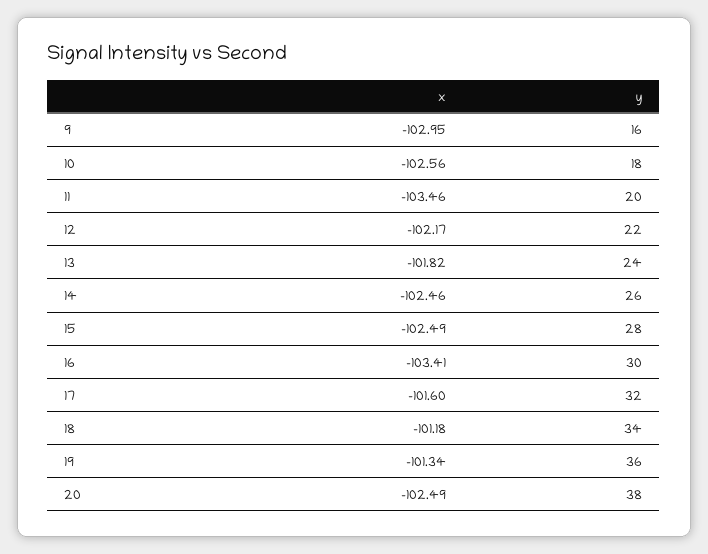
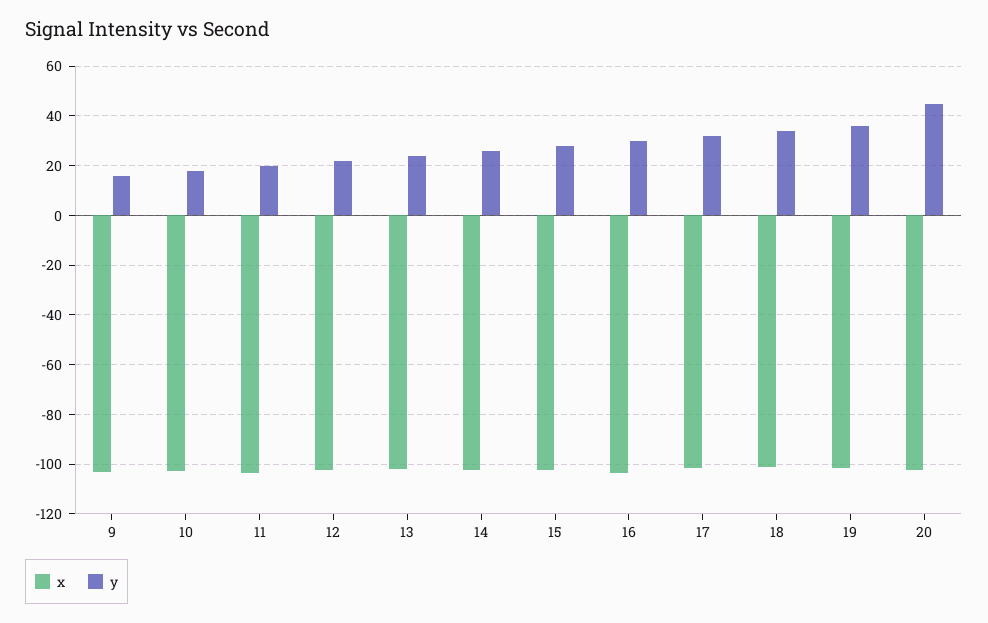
  {
    "x": {
      "9": -102.95,
      "10": -102.56,
      "11": -103.46,
      "12": -102.17,
      "13": -101.82,
      "14": -102.46,
      "15": -102.49,
      "16": -103.41,
      "17": -101.6,
      "18": -101.18,
      "19": -101.34,
      "20": -102.49
    },
    "y": {
      "9": 16,
      "10": 18,
      "11": 20,
      "12": 22,
      "13": 24,
      "14": 26,
      "15": 28,
      "16": 30,
      "17": 32,
      "18": 34,
      "19": 36,
-     "20": 38
+     "20": 45
    }
  }

